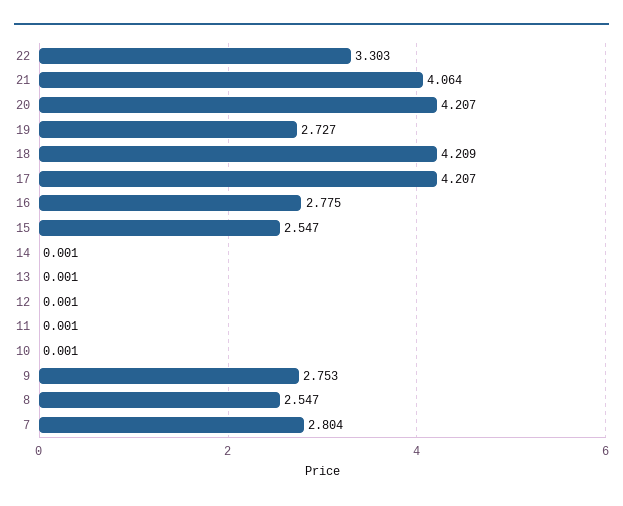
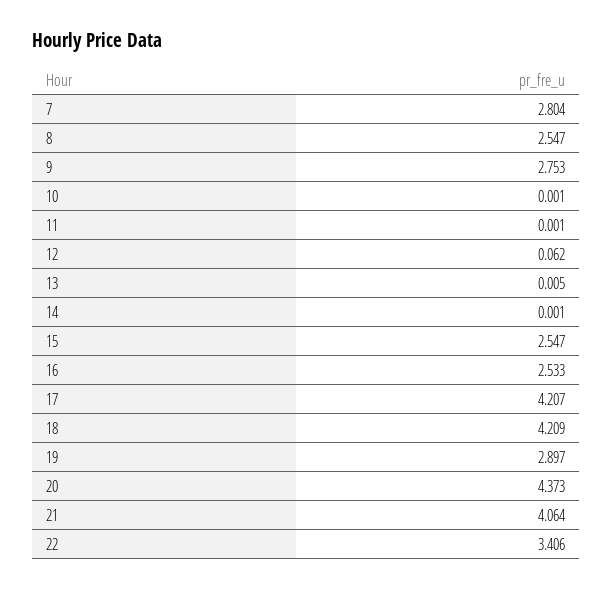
  {
-   "22": 3.303,
+   "22": 3.406,
    "21": 4.064,
-   "20": 4.207,
+   "20": 4.373,
-   "19": 2.727,
+   "19": 2.897,
    "18": 4.209,
    "17": 4.207,
-   "16": 2.775,
+   "16": 2.533,
    "15": 2.547,
    "14": 0.001,
-   "13": 0.001,
+   "13": 0.005,
-   "12": 0.001,
+   "12": 0.062,
    "11": 0.001,
    "10": 0.001,
    "9": 2.753,
    "8": 2.547,
    "7": 2.804
  }

